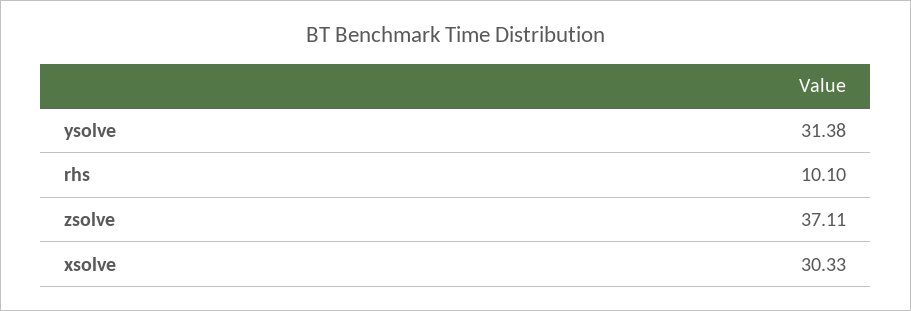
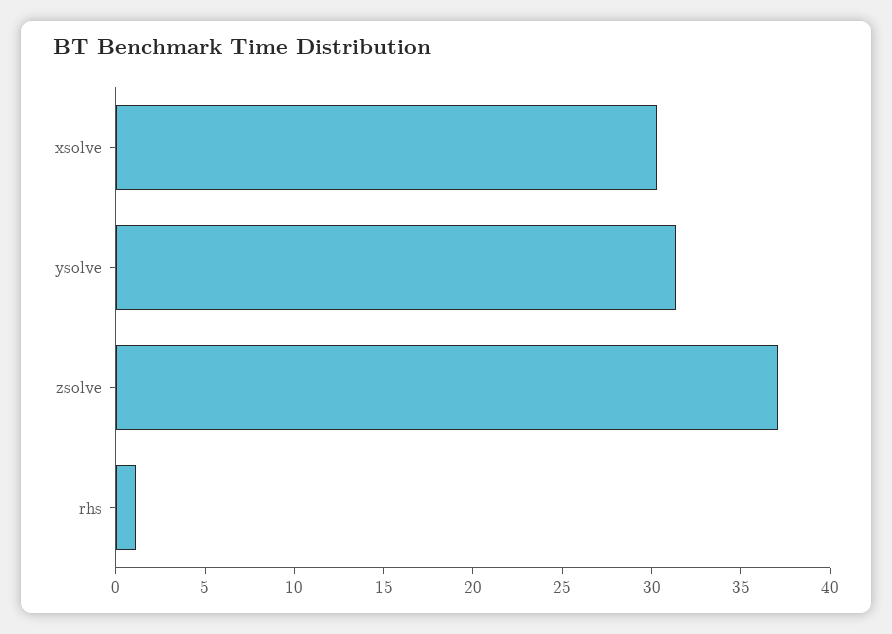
  {
    "ysolve": 31.38,
-   "rhs": 10.1,
+   "rhs": 1,
    "zsolve": 37.11,
    "xsolve": 30.33
  }

